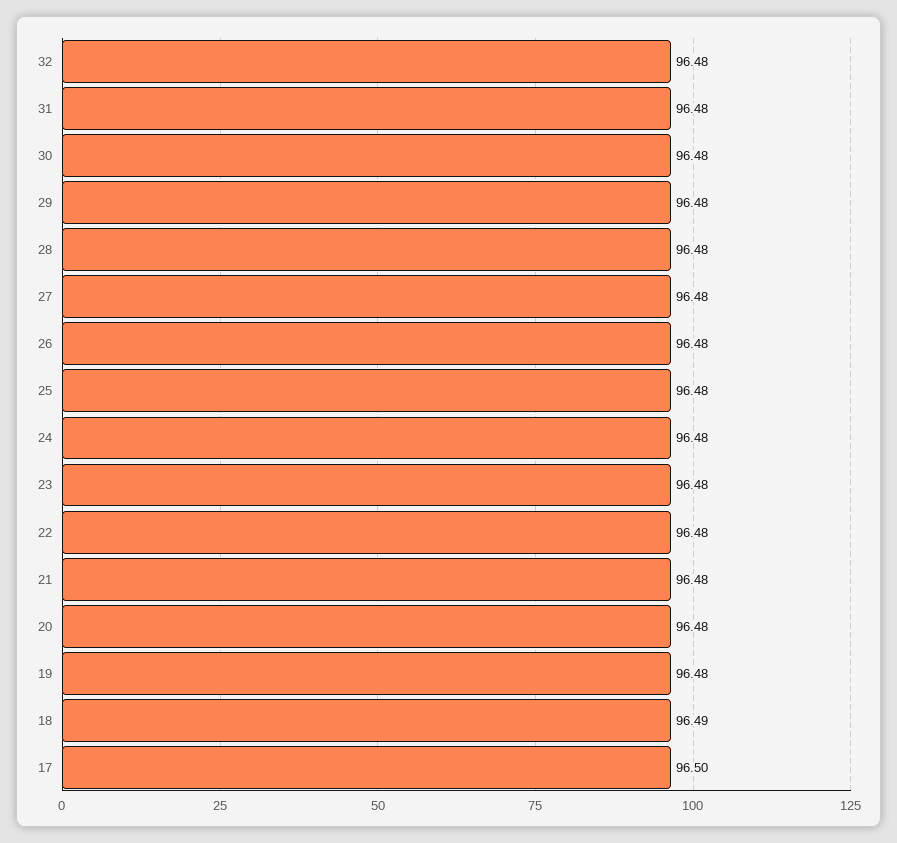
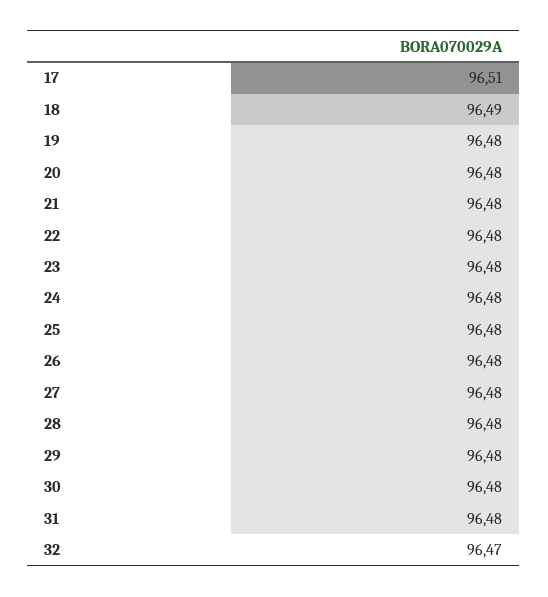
  {
-   "32": 96.48,
+   "32": 96.47,
    "31": 96.48,
    "30": 96.48,
    "29": 96.48,
    "28": 96.48,
    "27": 96.48,
    "26": 96.48,
    "25": 96.48,
    "24": 96.48,
    "23": 96.48,
    "22": 96.48,
    "21": 96.48,
    "20": 96.48,
    "19": 96.48,
    "18": 96.49,
-   "17": 96.5
+   "17": 96.51
  }

